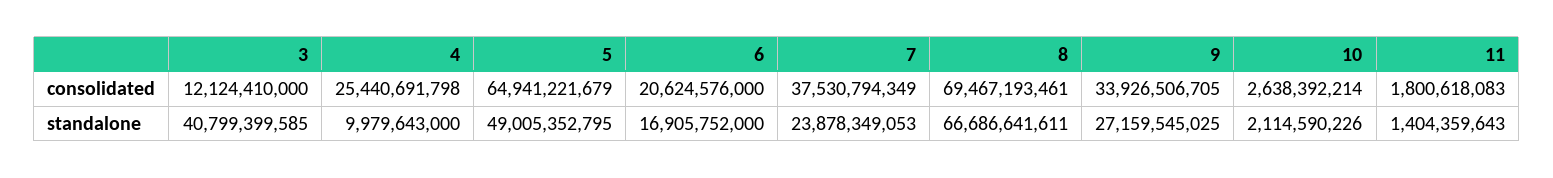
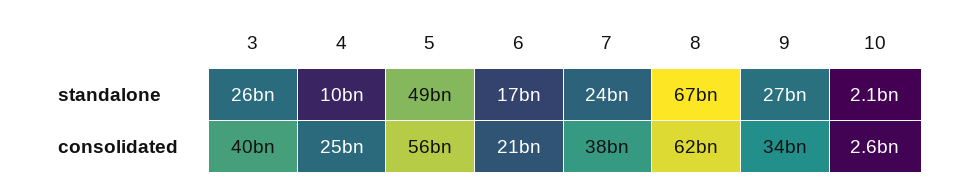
  {
    "3": {
-     "consolidated": 12124410000,
+     "consolidated": 40000000000,
-     "standalone": 40799399585
+     "standalone": 26000000000
    },
    "4": {
      "consolidated": 25440691798,
      "standalone": 9979643000
    },
    "5": {
-     "consolidated": 64941221679,
+     "consolidated": 56000000000,
      "standalone": 49005352795
    },
    "6": {
      "consolidated": 20624576000,
      "standalone": 16905752000
    },
    "7": {
      "consolidated": 37530794349,
      "standalone": 23878349053
    },
    "8": {
-     "consolidated": 69467193461,
+     "consolidated": 62000000000,
      "standalone": 66686641611
    },
    "9": {
      "consolidated": 33926506705,
      "standalone": 27159545025
    },
    "10": {
      "consolidated": 2638392214,
      "standalone": 2114590226
-   },
+   }
-   "11": {
-     "consolidated": 1800618083,
-     "standalone": 1404359643
-   }
  }

